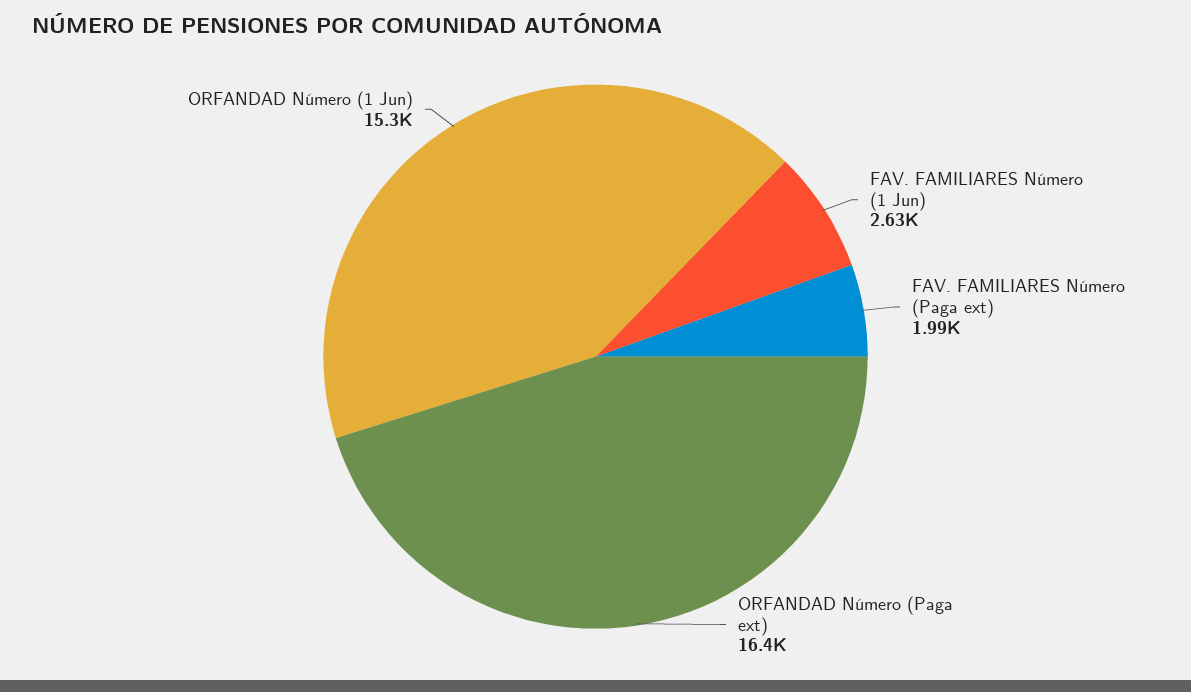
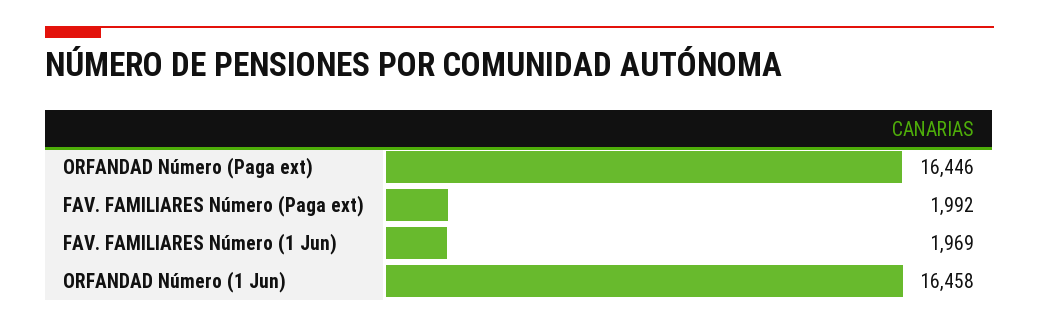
  {
-   "FAV. FAMILIARES Número (1 Jun)": 2630,
+   "FAV. FAMILIARES Número (1 Jun)": 1969,
    "FAV. FAMILIARES Número (Paga ext)": 1992,
    "ORFANDAD Número (Paga ext)": 16446,
-   "ORFANDAD Número (1 Jun)": 15300
+   "ORFANDAD Número (1 Jun)": 16458
  }

